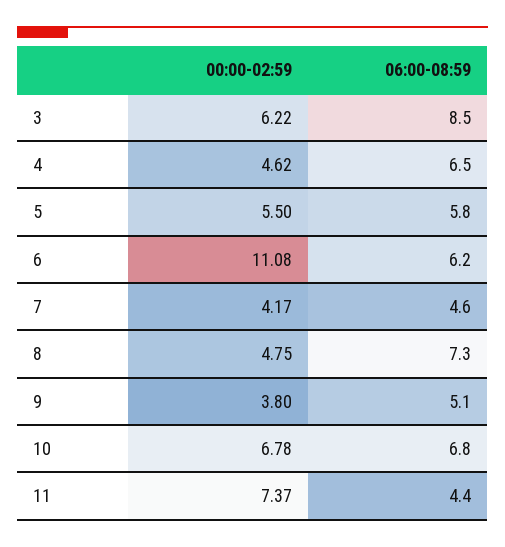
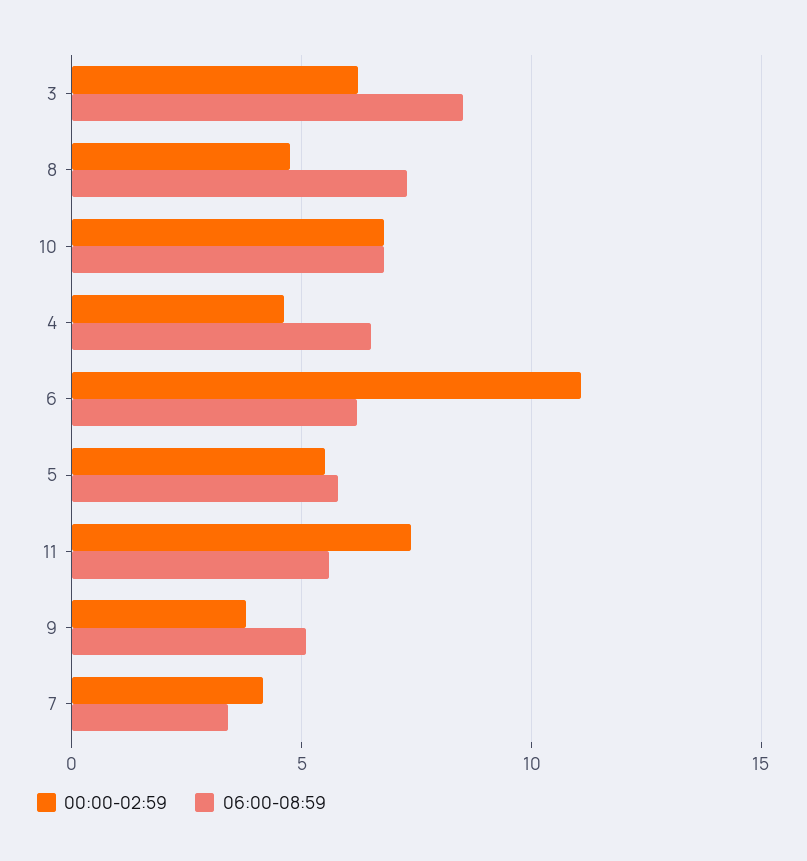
  {
    "00:00-02:59": {
      "3": 6.22,
      "4": 4.62,
      "5": 5.5,
      "6": 11.08,
      "7": 4.17,
      "8": 4.75,
      "9": 3.8,
      "10": 6.78,
      "11": 7.37
    },
    "06:00-08:59": {
      "3": 8.5,
      "4": 6.5,
      "5": 5.8,
      "6": 6.2,
-     "7": 4.6,
+     "7": 3.5,
      "8": 7.3,
      "9": 5.1,
      "10": 6.8,
-     "11": 4.4
+     "11": 5.5
    }
  }

